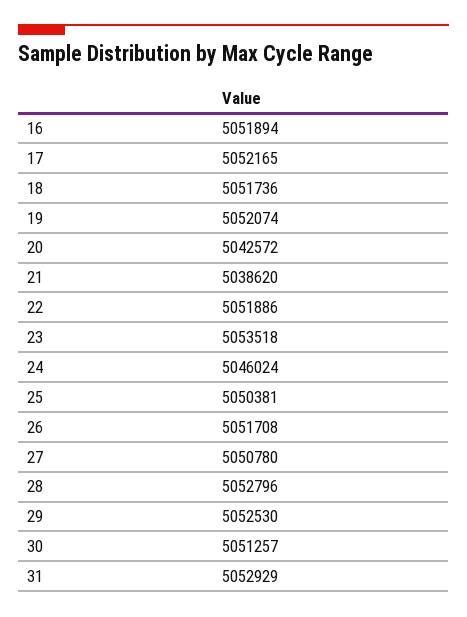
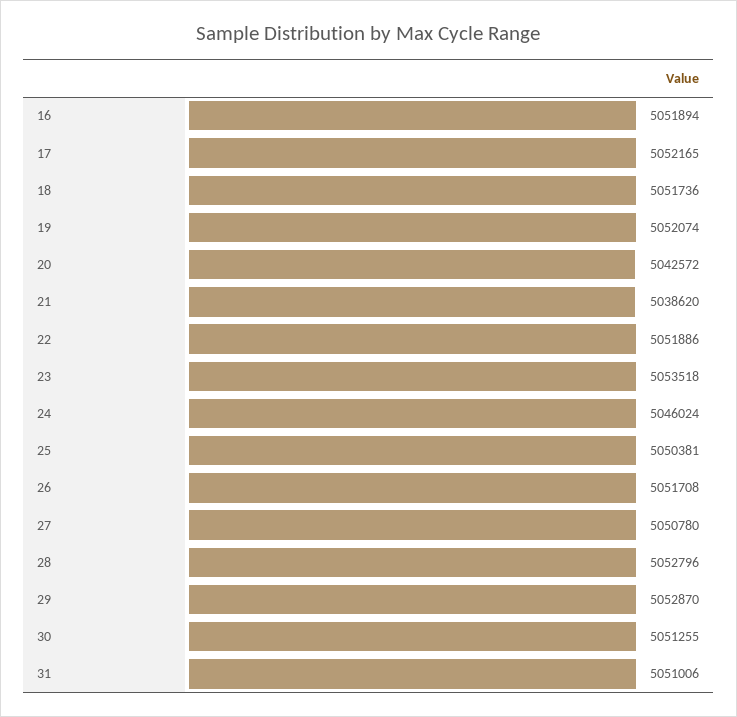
  {
    "16": 5051894,
    "17": 5052165,
    "18": 5051736,
    "19": 5052074,
    "20": 5042572,
    "21": 5038620,
    "22": 5051886,
    "23": 5053518,
    "24": 5046024,
    "25": 5050381,
    "26": 5051708,
    "27": 5050780,
    "28": 5052796,
-   "29": 5052530,
+   "29": 5052870,
-   "30": 5051257,
+   "30": 5051255,
-   "31": 5052929
+   "31": 5051006
  }

